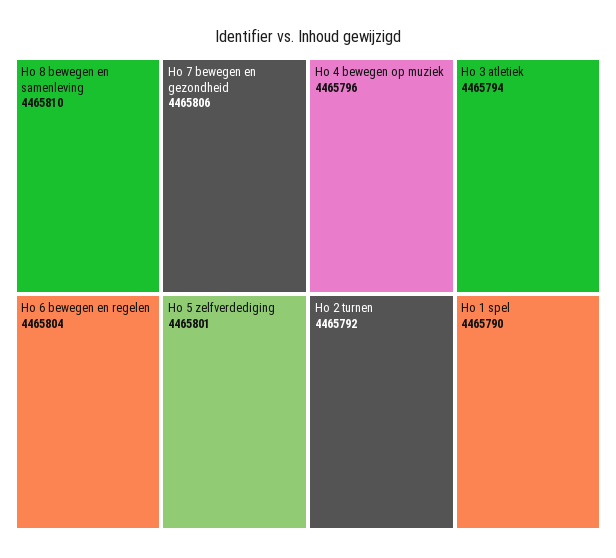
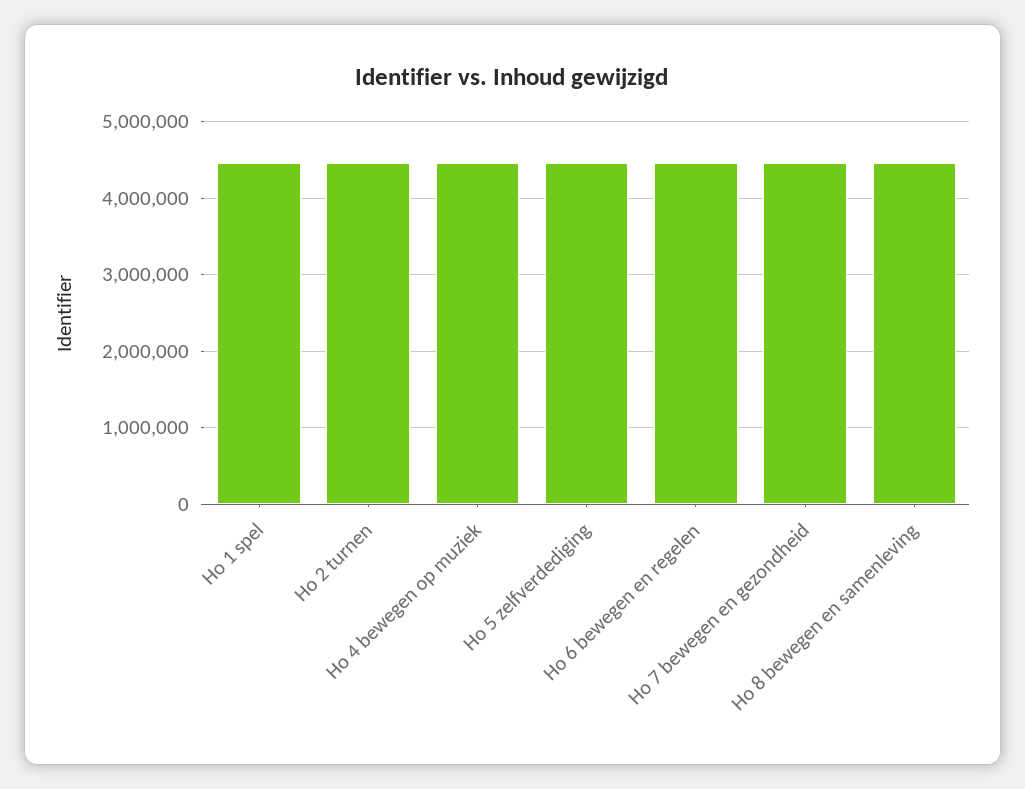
  {
    "Ho 8 bewegen en samenleving": 4465810,
    "Ho 7 bewegen en gezondheid": 4465806,
    "Ho 6 bewegen en regelen": 4465804,
    "Ho 5 zelfverdediging": 4465801,
    "Ho 4 bewegen op muziek": 4465796,
-   "Ho 3 atletiek": 4465794,
    "Ho 2 turnen": 4465792,
    "Ho 1 spel": 4465790
  }

